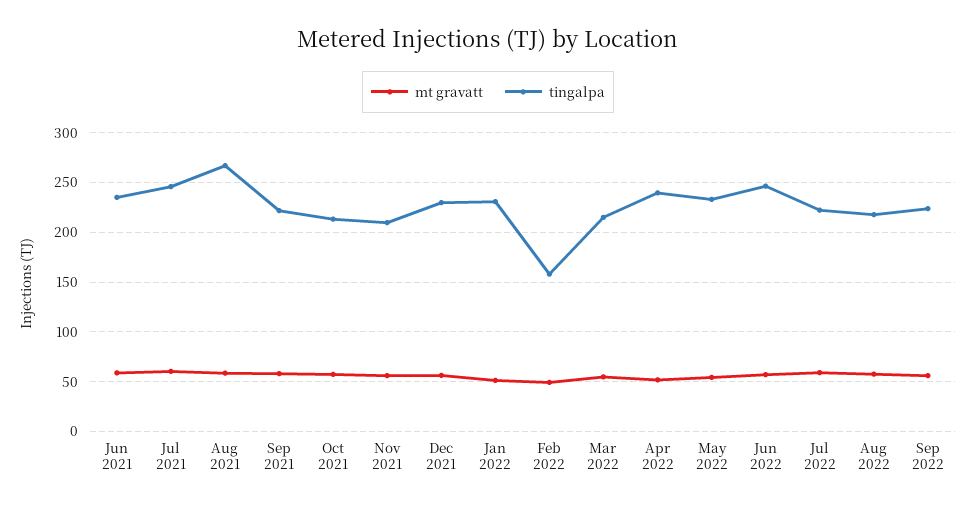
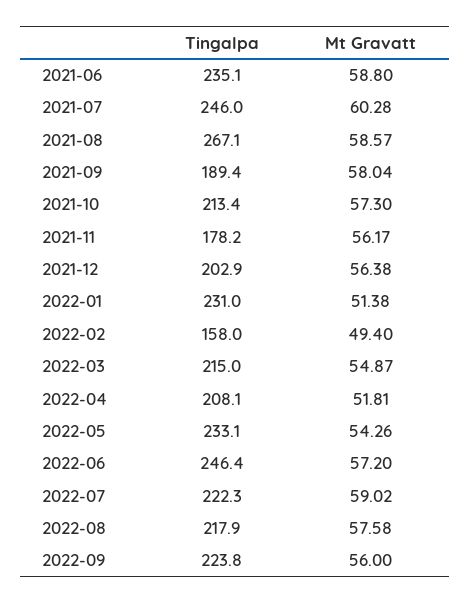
  {
    "mt gravatt": {
      "Jun 2021": 58.8,
      "Jul 2021": 60.28,
      "Aug 2021": 58.57,
      "Sep 2021": 58.04,
      "Oct 2021": 57.3,
      "Nov 2021": 56.17,
      "Dec 2021": 56.38,
      "Jan 2022": 51.38,
      "Feb 2022": 49.4,
      "Mar 2022": 54.87,
      "Apr 2022": 51.81,
      "May 2022": 54.26,
      "Jun 2022": 57.2,
      "Jul 2022": 59.02,
      "Aug 2022": 57.58,
      "Sep 2022": 56
    },
    "tingalpa": {
      "Jun 2021": 235.1,
      "Jul 2021": 246,
      "Aug 2021": 267.1,
-     "Sep 2021": 220,
+     "Sep 2021": 189.4,
      "Oct 2021": 213.4,
-     "Nov 2021": 210,
+     "Nov 2021": 178.2,
-     "Dec 2021": 230,
+     "Dec 2021": 202.9,
      "Jan 2022": 231,
      "Feb 2022": 158,
      "Mar 2022": 215,
-     "Apr 2022": 240,
+     "Apr 2022": 208.1,
      "May 2022": 233.1,
      "Jun 2022": 246.4,
      "Jul 2022": 222.3,
      "Aug 2022": 217.9,
      "Sep 2022": 223.8
    }
  }

